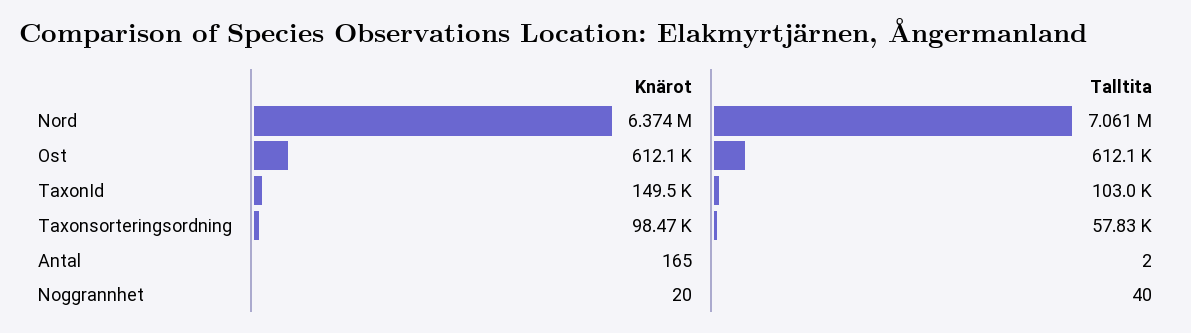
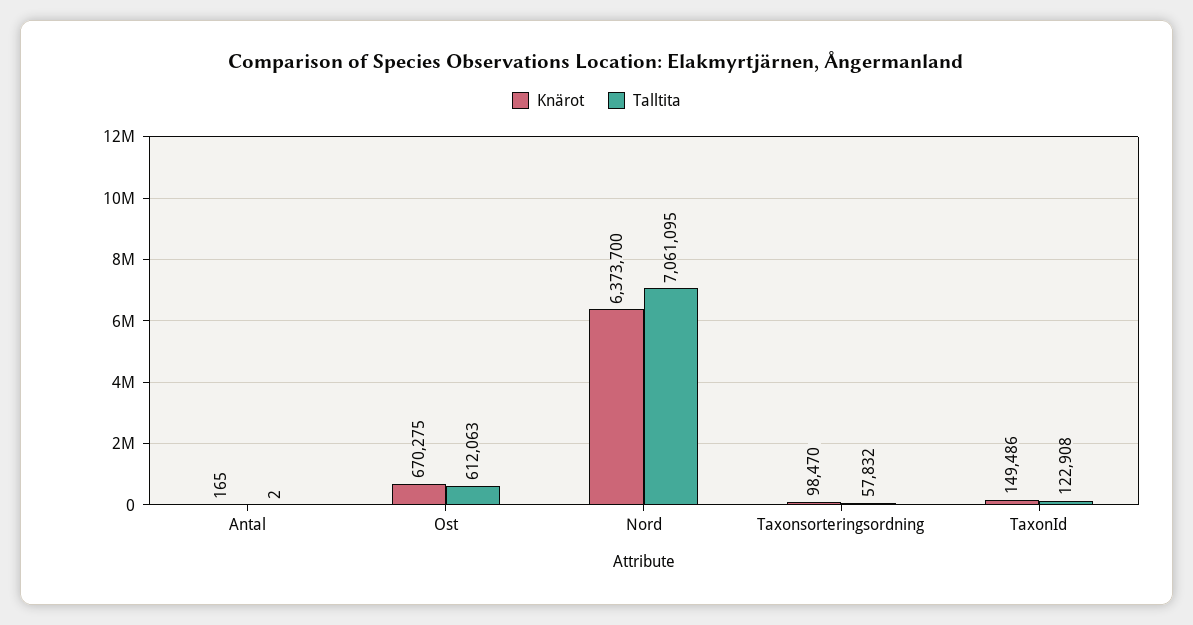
  {
    "Knärot": {
      "Nord": 6373700,
-     "Ost": 612100,
+     "Ost": 670275,
      "TaxonId": 149486,
      "Taxonsorteringsordning": 98470,
-     "Antal": 165,
+     "Antal": 165
-     "Noggrannhet": 20
    },
    "Talltita": {
      "Nord": 7061095,
      "Ost": 612063,
-     "TaxonId": 103000,
+     "TaxonId": 122908,
      "Taxonsorteringsordning": 57832,
-     "Antal": 2,
+     "Antal": 2
-     "Noggrannhet": 40
    }
  }

